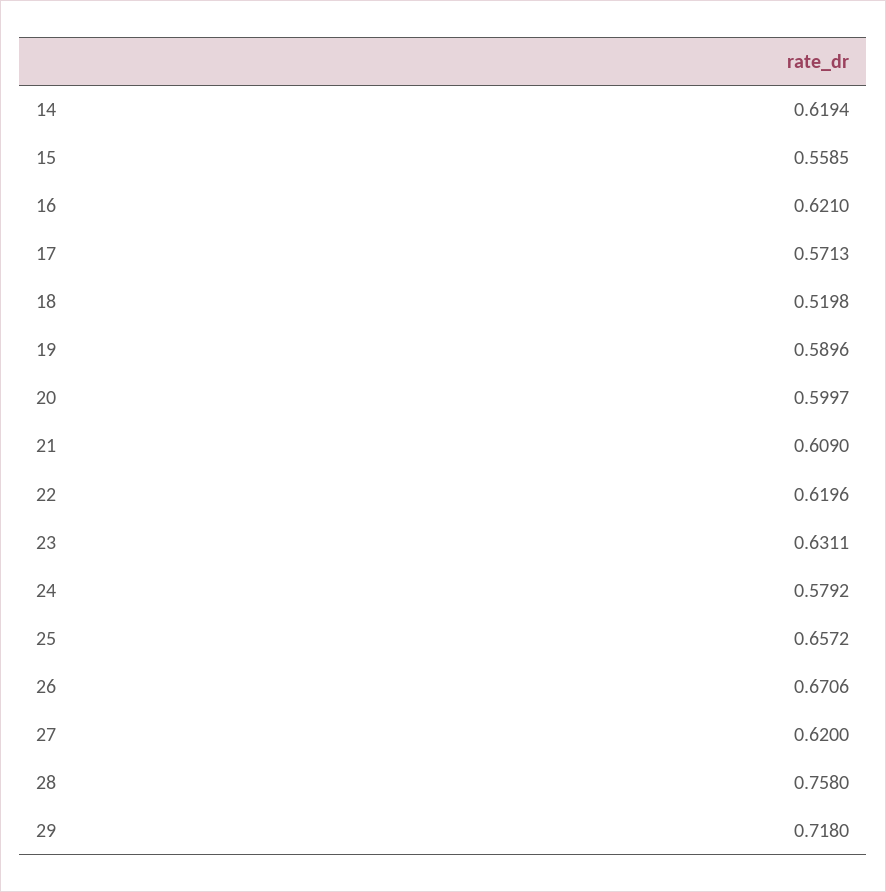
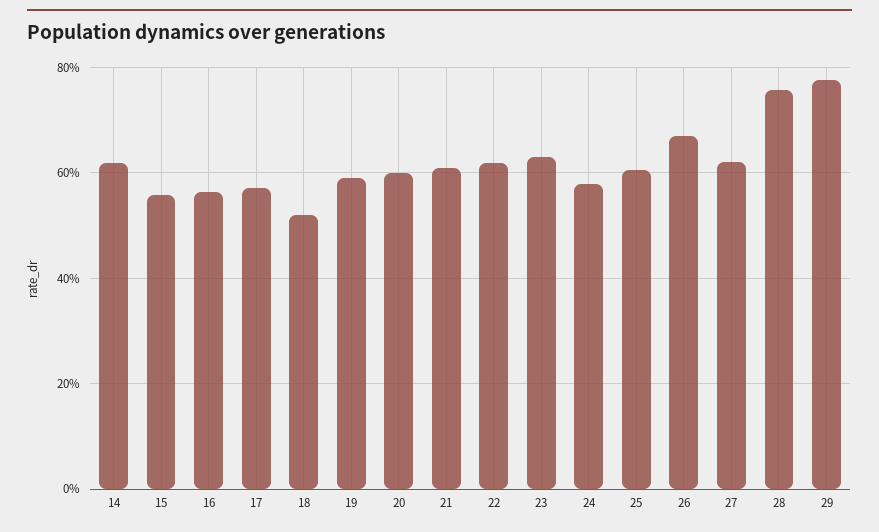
  {
    "14": 0.6194,
    "15": 0.5585,
-   "16": 0.621,
+   "16": 0.56,
    "17": 0.5713,
    "18": 0.5198,
    "19": 0.5896,
    "20": 0.5997,
    "21": 0.609,
    "22": 0.6196,
    "23": 0.6311,
    "24": 0.5792,
-   "25": 0.6572,
+   "25": 0.6,
    "26": 0.6706,
    "27": 0.62,
    "28": 0.758,
-   "29": 0.718
+   "29": 0.78
  }

